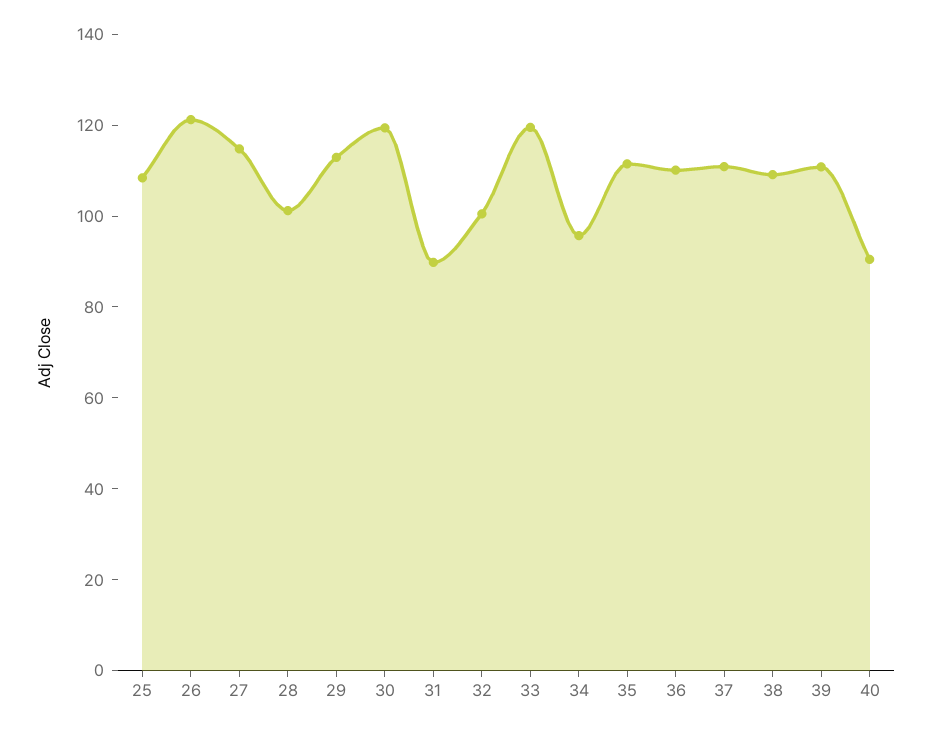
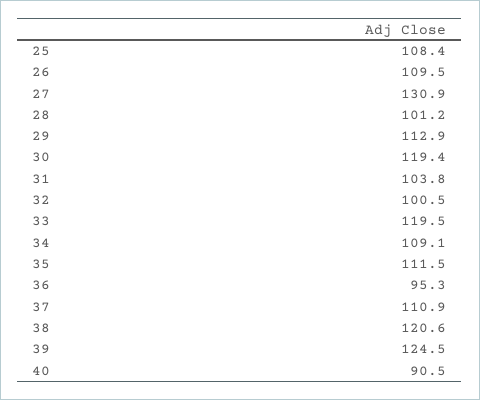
  {
    "25": 108.4,
-   "26": 120,
+   "26": 109.5,
-   "27": 115,
+   "27": 130.9,
    "28": 101.2,
    "29": 112.9,
    "30": 119.4,
-   "31": 90,
+   "31": 103.8,
    "32": 100.5,
    "33": 119.5,
-   "34": 95,
+   "34": 109.1,
    "35": 111.5,
-   "36": 110,
+   "36": 95.3,
    "37": 110.9,
-   "38": 110,
+   "38": 120.6,
-   "39": 110,
+   "39": 124.5,
    "40": 90.5
  }

